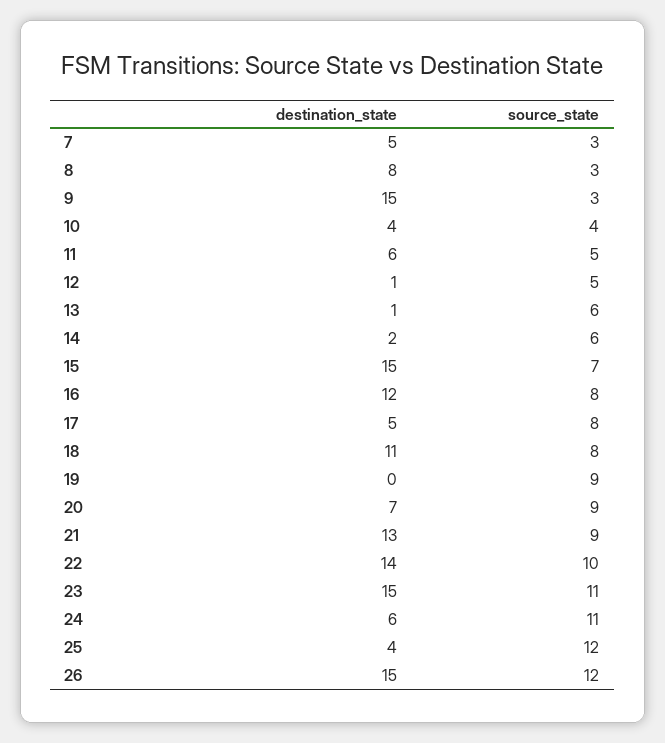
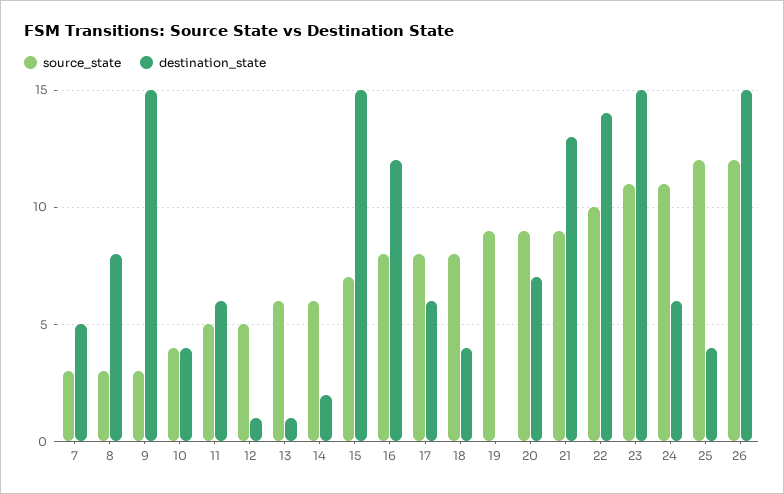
  {
    "destination_state": {
      "7": 5,
      "8": 8,
      "9": 15,
      "10": 4,
      "11": 6,
      "12": 1,
      "13": 1,
      "14": 2,
      "15": 15,
      "16": 12,
-     "17": 5,
+     "17": 6,
-     "18": 11,
+     "18": 4,
      "19": 0,
      "20": 7,
      "21": 13,
      "22": 14,
      "23": 15,
      "24": 6,
      "25": 4,
      "26": 15
    },
    "source_state": {
      "7": 3,
      "8": 3,
      "9": 3,
      "10": 4,
      "11": 5,
      "12": 5,
      "13": 6,
      "14": 6,
      "15": 7,
      "16": 8,
      "17": 8,
      "18": 8,
      "19": 9,
      "20": 9,
      "21": 9,
      "22": 10,
      "23": 11,
      "24": 11,
      "25": 12,
      "26": 12
    }
  }

